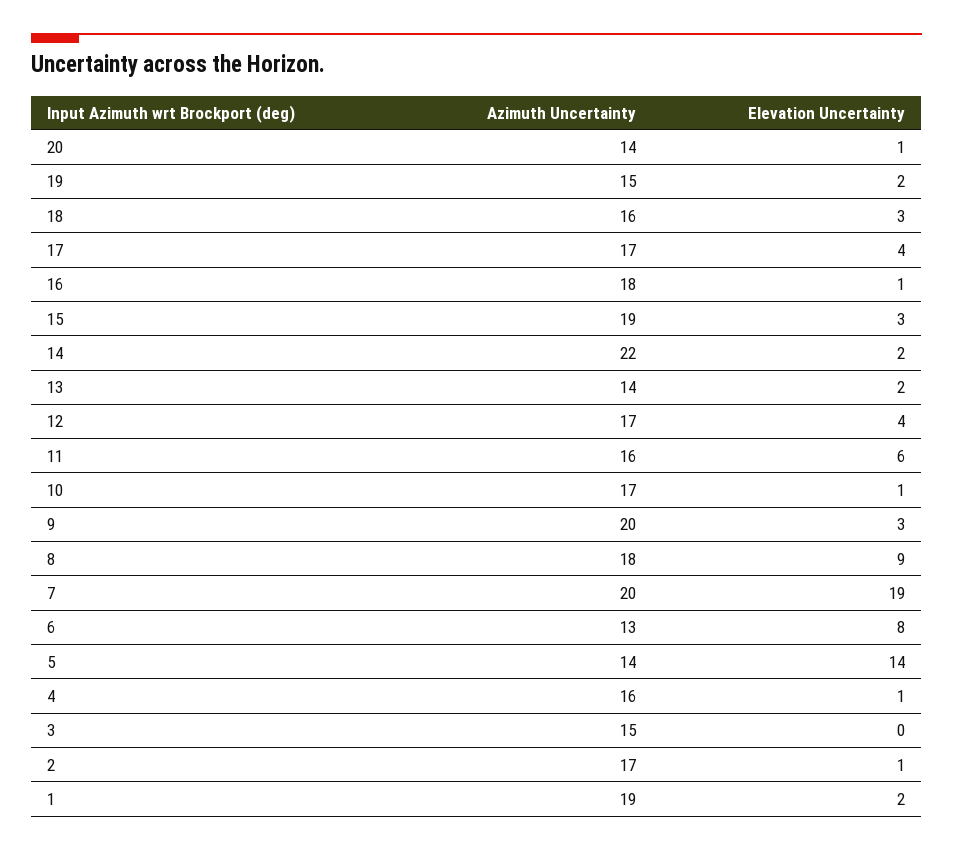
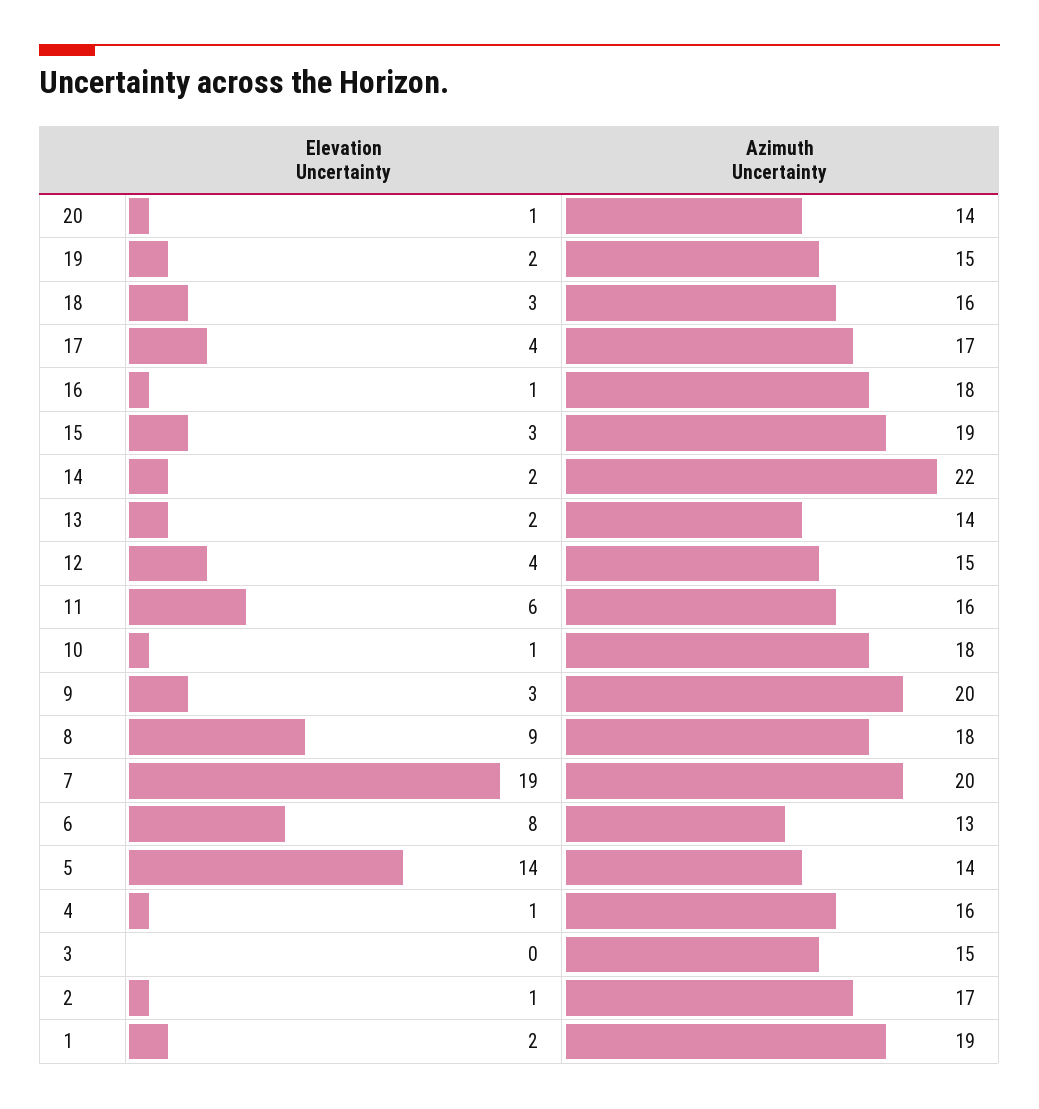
  {
    "Azimuth Uncertainty": {
      "20": 14,
      "19": 15,
      "18": 16,
      "17": 17,
      "16": 18,
      "15": 19,
      "14": 22,
      "13": 14,
-     "12": 17,
+     "12": 15,
      "11": 16,
-     "10": 17,
+     "10": 18,
      "9": 20,
      "8": 18,
      "7": 20,
      "6": 13,
      "5": 14,
      "4": 16,
      "3": 15,
      "2": 17,
      "1": 19
    },
    "Elevation Uncertainty": {
      "20": 1,
      "19": 2,
      "18": 3,
      "17": 4,
      "16": 1,
      "15": 3,
      "14": 2,
      "13": 2,
      "12": 4,
      "11": 6,
      "10": 1,
      "9": 3,
      "8": 9,
      "7": 19,
      "6": 8,
      "5": 14,
      "4": 1,
      "3": 0,
      "2": 1,
      "1": 2
    }
  }

